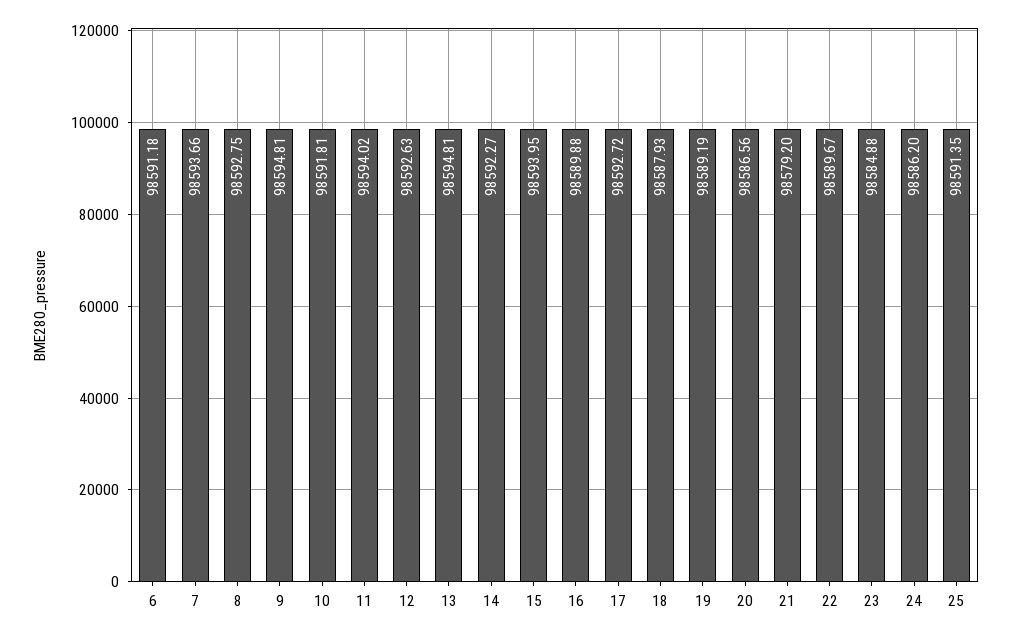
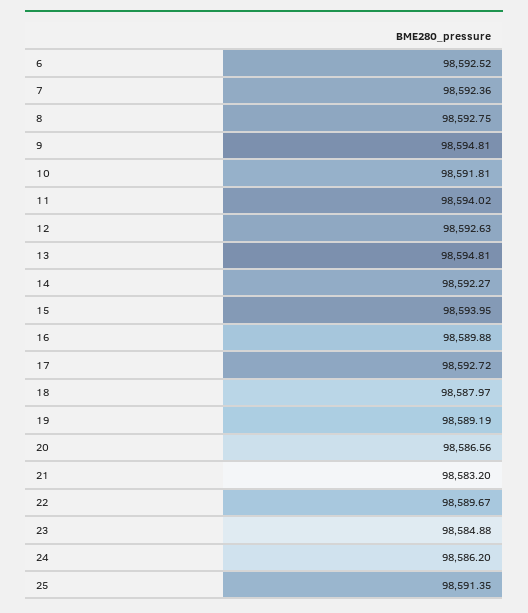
  {
-   "6": 98591.18,
+   "6": 98592.52,
-   "7": 98593.66,
+   "7": 98592.36,
    "8": 98592.75,
    "9": 98594.81,
    "10": 98591.81,
    "11": 98594.02,
    "12": 98592.63,
    "13": 98594.81,
    "14": 98592.27,
    "15": 98593.95,
    "16": 98589.88,
    "17": 98592.72,
-   "18": 98587.93,
+   "18": 98587.97,
    "19": 98589.19,
    "20": 98586.56,
-   "21": 98579.2,
+   "21": 98583.2,
    "22": 98589.67,
    "23": 98584.88,
    "24": 98586.2,
    "25": 98591.35
  }

